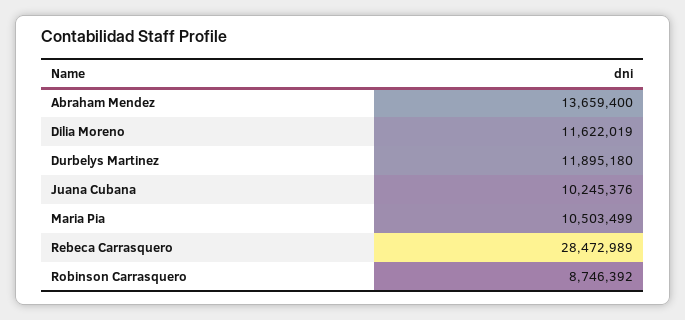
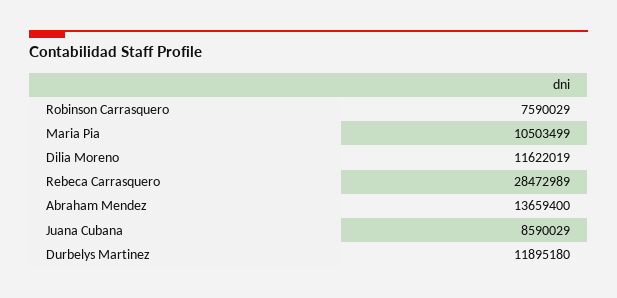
  {
    "Abraham Mendez": 13659400,
    "Dilia Moreno": 11622019,
    "Durbelys Martinez": 11895180,
-   "Juana Cubana": 10245376,
+   "Juana Cubana": 8590029,
    "Maria Pia": 10503499,
    "Rebeca Carrasquero": 28472989,
-   "Robinson Carrasquero": 8746392
+   "Robinson Carrasquero": 7590029
  }

